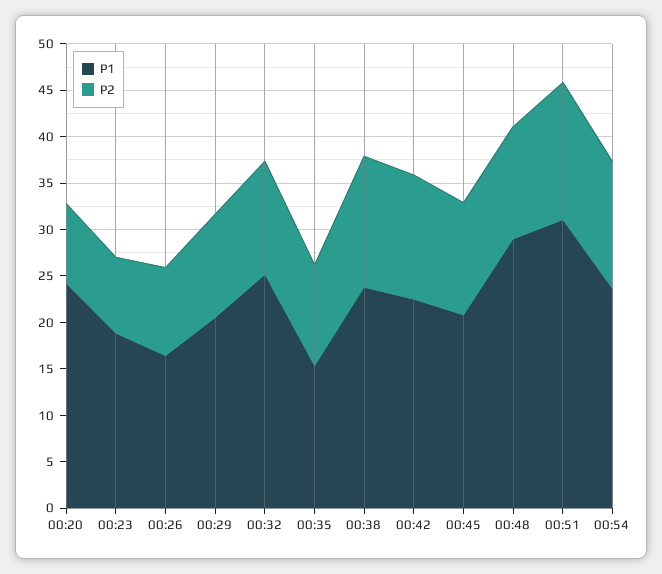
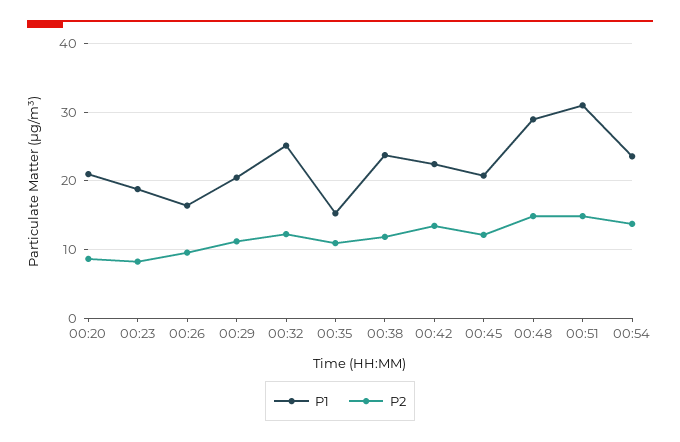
  {
    "P1": {
-     "00:20": 24,
+     "00:20": 21,
      "00:23": 19,
      "00:26": 16,
      "00:29": 20,
      "00:32": 25,
      "00:35": 15,
      "00:38": 24,
      "00:42": 22,
      "00:45": 21,
      "00:48": 29,
      "00:51": 31,
      "00:54": 24
    },
    "P2": {
      "00:20": 9,
      "00:23": 8,
      "00:26": 10,
      "00:29": 11,
      "00:32": 12,
      "00:35": 11,
-     "00:38": 14,
+     "00:38": 12,
      "00:42": 13,
      "00:45": 12,
-     "00:48": 12,
+     "00:48": 15,
      "00:51": 15,
      "00:54": 14
    }
  }

